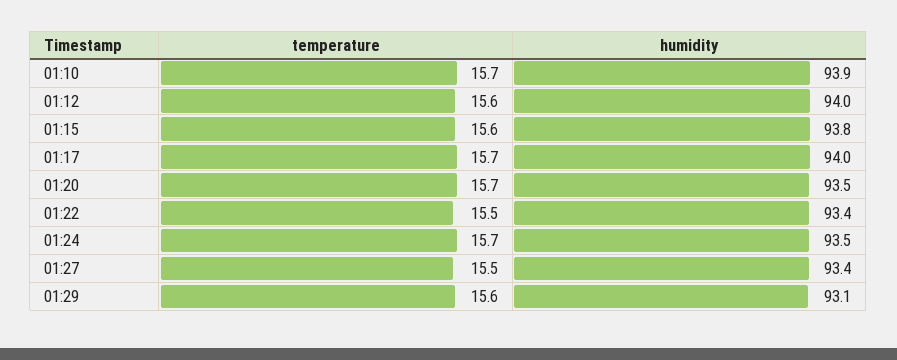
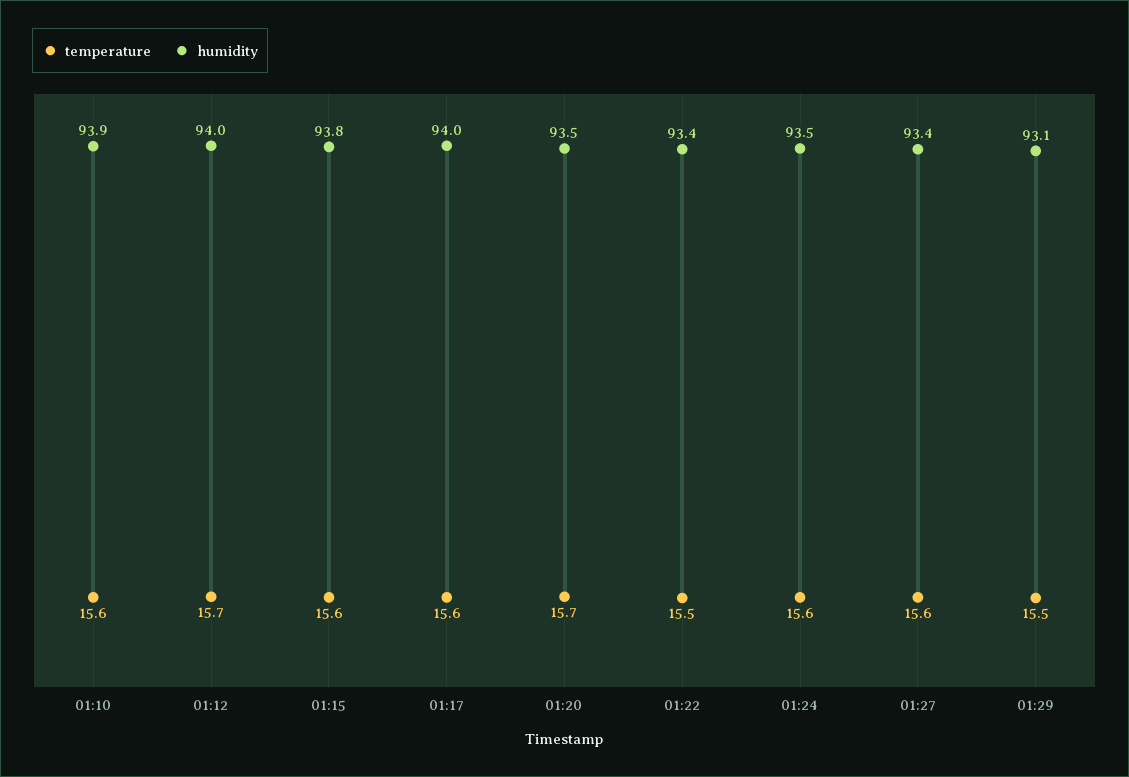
  {
    "temperature": {
-     "01:10": 15.7,
+     "01:10": 15.6,
-     "01:12": 15.6,
+     "01:12": 15.7,
      "01:15": 15.6,
-     "01:17": 15.7,
+     "01:17": 15.6,
      "01:20": 15.7,
      "01:22": 15.5,
-     "01:24": 15.7,
+     "01:24": 15.6,
-     "01:27": 15.5,
+     "01:27": 15.6,
-     "01:29": 15.6
+     "01:29": 15.5
    },
    "humidity": {
      "01:10": 93.9,
      "01:12": 94,
      "01:15": 93.8,
      "01:17": 94,
      "01:20": 93.5,
      "01:22": 93.4,
      "01:24": 93.5,
      "01:27": 93.4,
      "01:29": 93.1
    }
  }

